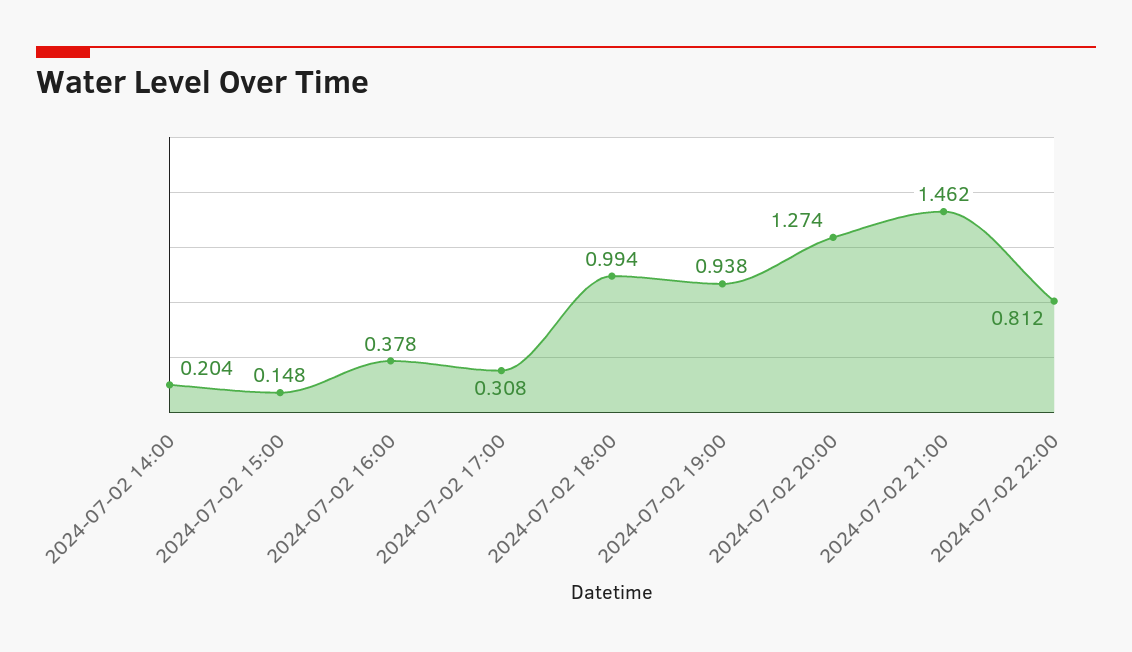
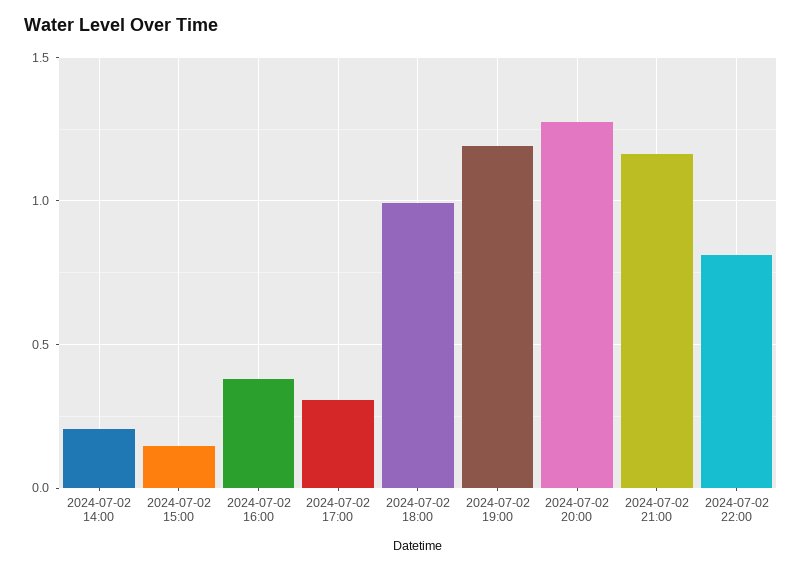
  {
    "2024-07-02 14:00": 0.204,
    "2024-07-02 15:00": 0.148,
    "2024-07-02 16:00": 0.378,
    "2024-07-02 17:00": 0.308,
    "2024-07-02 18:00": 0.994,
-   "2024-07-02 19:00": 0.938,
+   "2024-07-02 19:00": 1.2,
    "2024-07-02 20:00": 1.274,
-   "2024-07-02 21:00": 1.462,
+   "2024-07-02 21:00": 1.15,
    "2024-07-02 22:00": 0.812
  }

